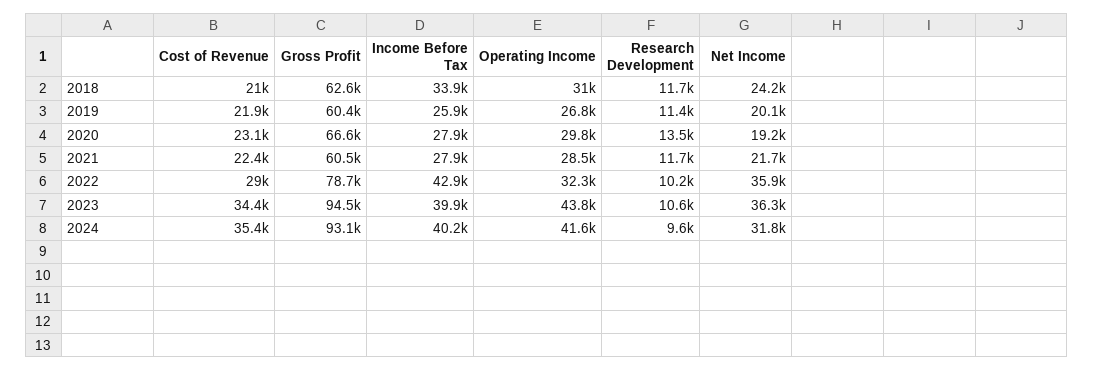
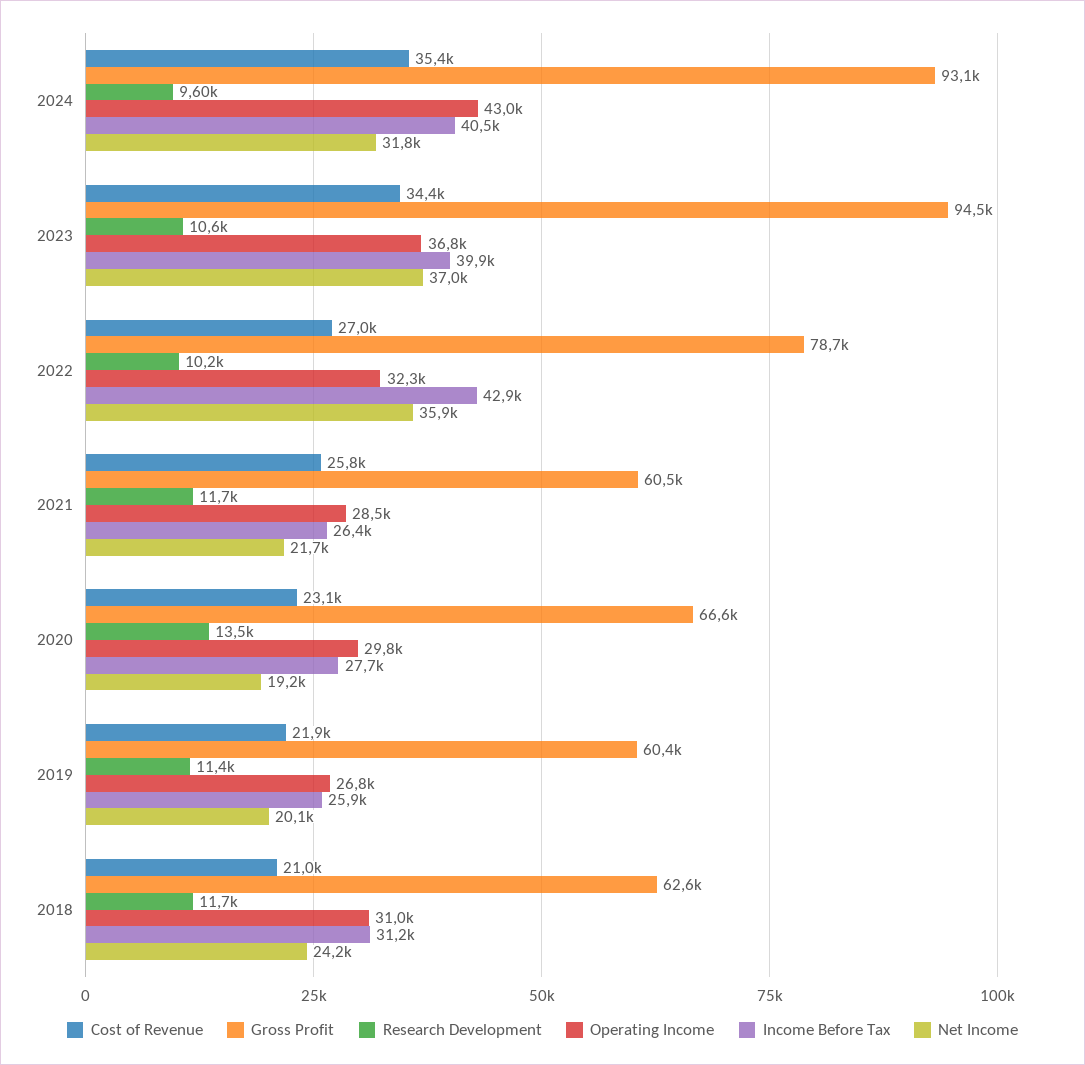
  {
    "Cost of Revenue": {
      "2018": 21000,
      "2019": 21900,
      "2020": 23100,
-     "2021": 22400,
+     "2021": 25800,
-     "2022": 29000,
+     "2022": 27000,
      "2023": 34400,
      "2024": 35400
    },
    "Gross Profit": {
      "2018": 62600,
      "2019": 60400,
      "2020": 66600,
      "2021": 60500,
      "2022": 78700,
      "2023": 94500,
      "2024": 93100
    },
    "Income Before Tax": {
-     "2018": 33900,
+     "2018": 31200,
      "2019": 25900,
-     "2020": 27900,
+     "2020": 27700,
-     "2021": 27900,
+     "2021": 26400,
      "2022": 42900,
      "2023": 39900,
-     "2024": 40200
+     "2024": 40500
    },
    "Operating Income": {
      "2018": 31000,
      "2019": 26800,
      "2020": 29800,
      "2021": 28500,
      "2022": 32300,
-     "2023": 43800,
+     "2023": 36800,
-     "2024": 41600
+     "2024": 43000
    },
    "Research Development": {
      "2018": 11700,
      "2019": 11400,
      "2020": 13500,
      "2021": 11700,
      "2022": 10200,
      "2023": 10600,
      "2024": 9600
    },
    "Net Income": {
      "2018": 24200,
      "2019": 20100,
      "2020": 19200,
      "2021": 21700,
      "2022": 35900,
-     "2023": 36300,
+     "2023": 37000,
      "2024": 31800
    }
  }

